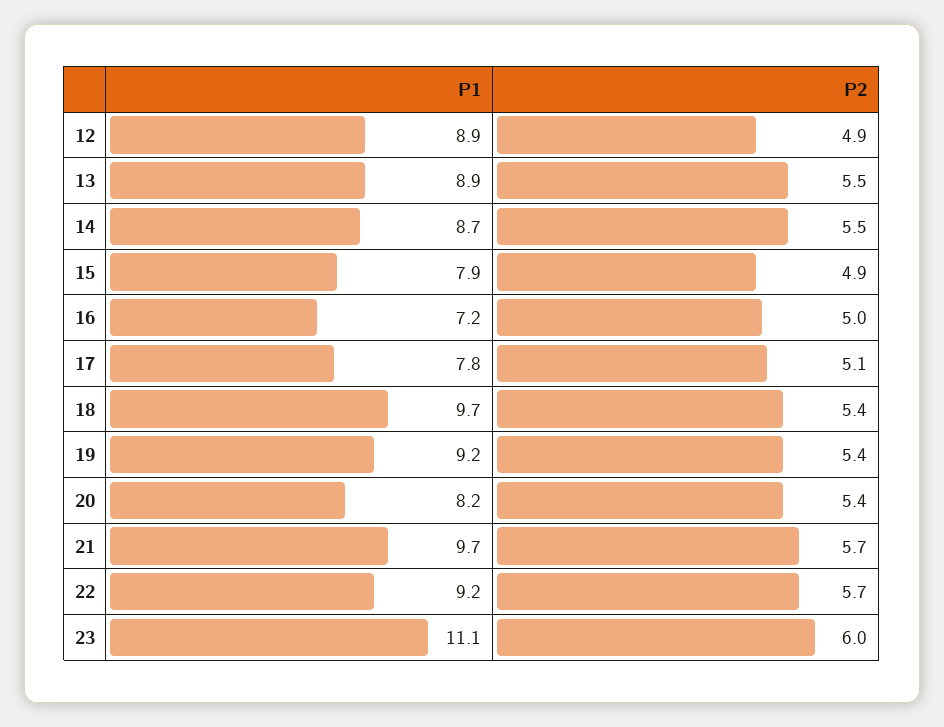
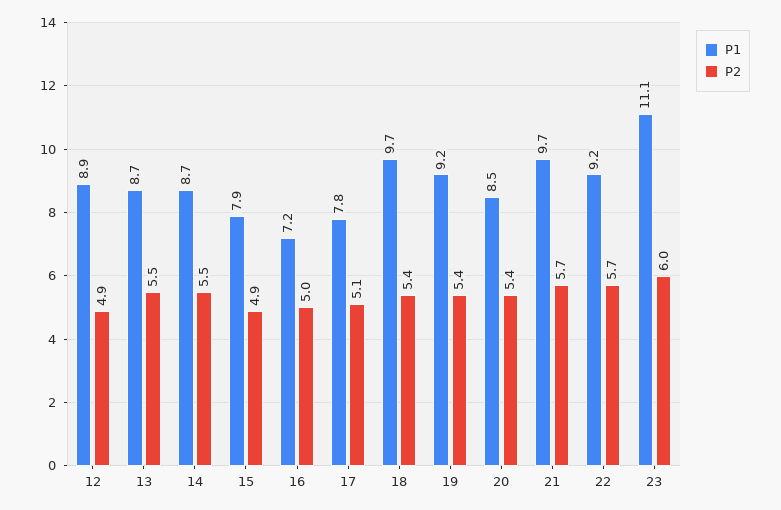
  {
    "P1": {
      "12": 8.9,
-     "13": 8.9,
+     "13": 8.7,
      "14": 8.7,
      "15": 7.9,
      "16": 7.2,
      "17": 7.8,
      "18": 9.7,
      "19": 9.2,
-     "20": 8.2,
+     "20": 8.5,
      "21": 9.7,
      "22": 9.2,
      "23": 11.1
    },
    "P2": {
      "12": 4.9,
      "13": 5.5,
      "14": 5.5,
      "15": 4.9,
      "16": 5,
      "17": 5.1,
      "18": 5.4,
      "19": 5.4,
      "20": 5.4,
      "21": 5.7,
      "22": 5.7,
      "23": 6
    }
  }

